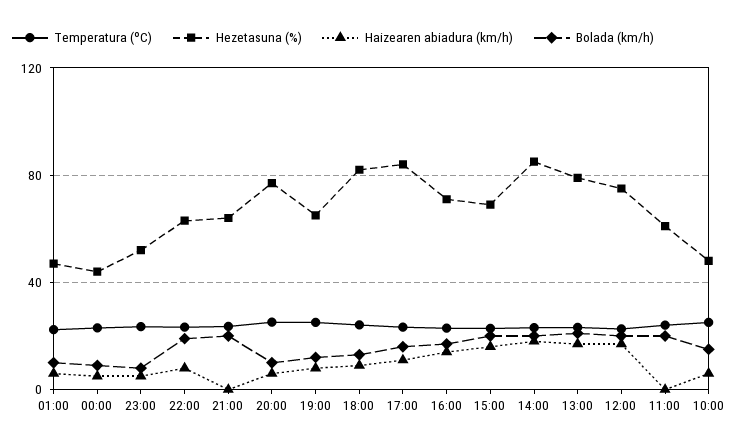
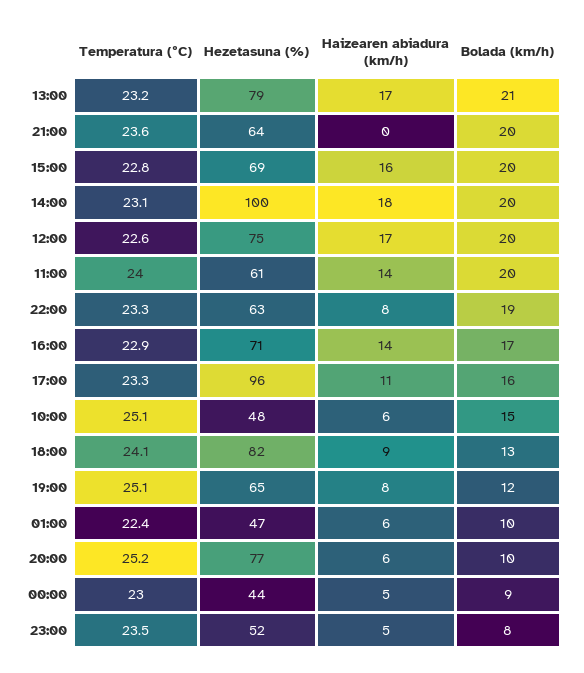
  {
    "Temperatura (ºC)": {
      "01:00": 22.4,
      "00:00": 23,
      "23:00": 23.5,
      "22:00": 23.3,
      "21:00": 23.6,
      "20:00": 25.2,
      "19:00": 25.1,
      "18:00": 24.1,
      "17:00": 23.3,
      "16:00": 22.9,
      "15:00": 22.8,
      "14:00": 23.1,
      "13:00": 23.2,
      "12:00": 22.6,
      "11:00": 24,
      "10:00": 25.1
    },
    "Hezetasuna (%)": {
      "01:00": 47,
      "00:00": 44,
      "23:00": 52,
      "22:00": 63,
      "21:00": 64,
      "20:00": 77,
      "19:00": 65,
      "18:00": 82,
-     "17:00": 85,
+     "17:00": 96,
      "16:00": 71,
      "15:00": 69,
-     "14:00": 85,
+     "14:00": 100,
      "13:00": 79,
      "12:00": 75,
      "11:00": 61,
      "10:00": 48
    },
    "Haizearen abiadura (km/h)": {
      "01:00": 6,
      "00:00": 5,
      "23:00": 5,
      "22:00": 8,
      "21:00": 0,
      "20:00": 6,
      "19:00": 8,
      "18:00": 9,
      "17:00": 11,
      "16:00": 14,
      "15:00": 16,
      "14:00": 18,
      "13:00": 17,
      "12:00": 17,
-     "11:00": 0,
+     "11:00": 14,
      "10:00": 6
    },
    "Bolada (km/h)": {
      "01:00": 10,
      "00:00": 9,
      "23:00": 8,
      "22:00": 19,
      "21:00": 20,
      "20:00": 10,
      "19:00": 12,
      "18:00": 13,
      "17:00": 16,
      "16:00": 17,
      "15:00": 20,
      "14:00": 20,
      "13:00": 21,
      "12:00": 20,
      "11:00": 20,
      "10:00": 15
    }
  }

